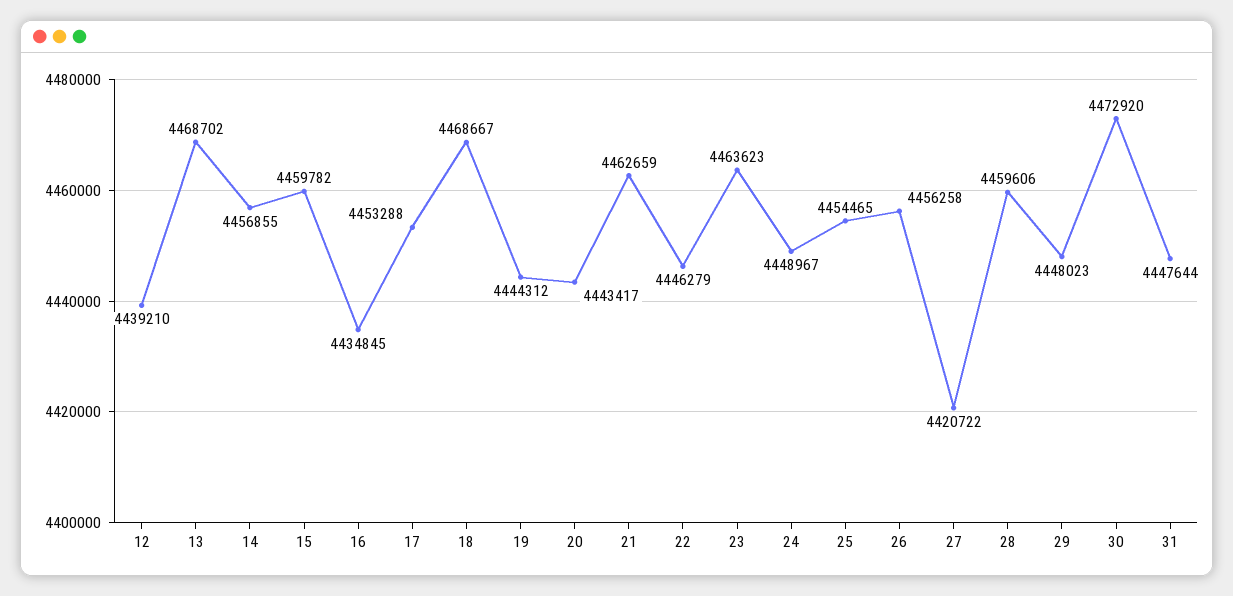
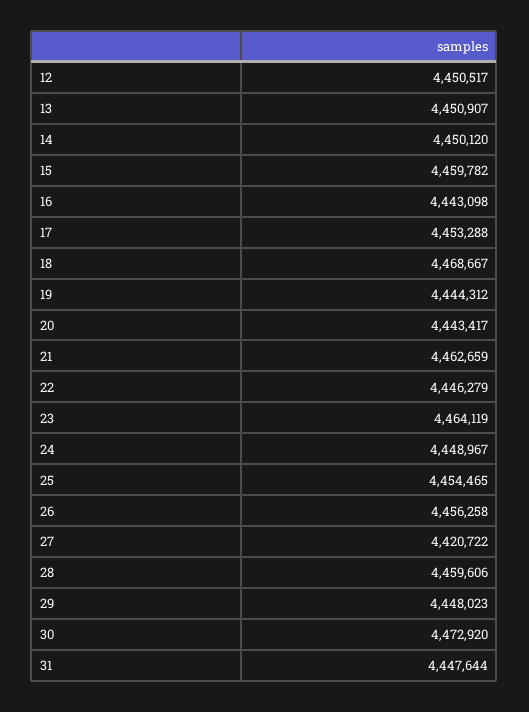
  {
-   "12": 4439210,
+   "12": 4450517,
-   "13": 4468702,
+   "13": 4450907,
-   "14": 4456855,
+   "14": 4450120,
    "15": 4459782,
-   "16": 4434845,
+   "16": 4443098,
    "17": 4453288,
    "18": 4468667,
    "19": 4444312,
    "20": 4443417,
    "21": 4462659,
    "22": 4446279,
-   "23": 4463623,
+   "23": 4464119,
    "24": 4448967,
    "25": 4454465,
    "26": 4456258,
    "27": 4420722,
    "28": 4459606,
    "29": 4448023,
    "30": 4472920,
    "31": 4447644
  }

